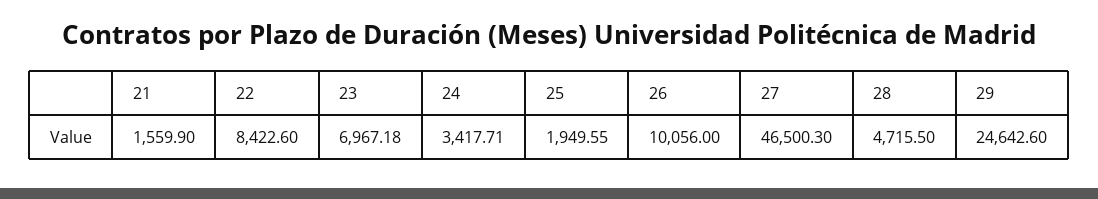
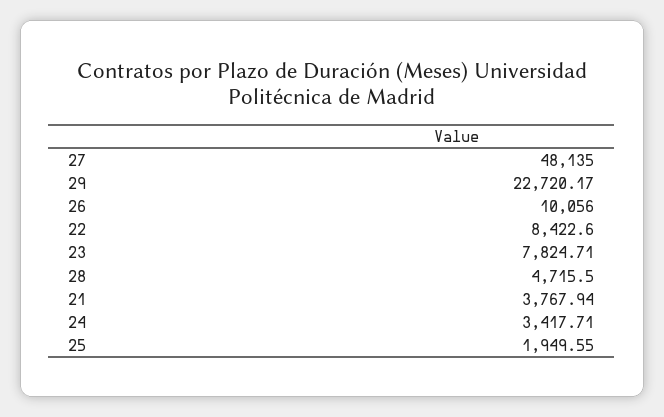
  {
-   "21": 1559.9,
+   "21": 3767.94,
    "22": 8422.6,
-   "23": 6967.18,
+   "23": 7824.71,
    "24": 3417.71,
    "25": 1949.55,
    "26": 10056,
-   "27": 46500.3,
+   "27": 48135,
    "28": 4715.5,
-   "29": 24642.6
+   "29": 22720.17
  }

